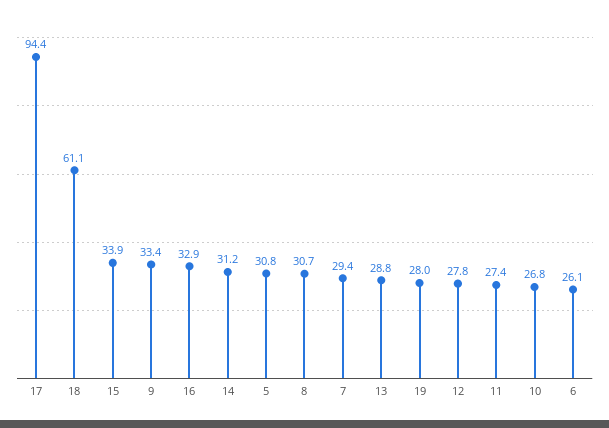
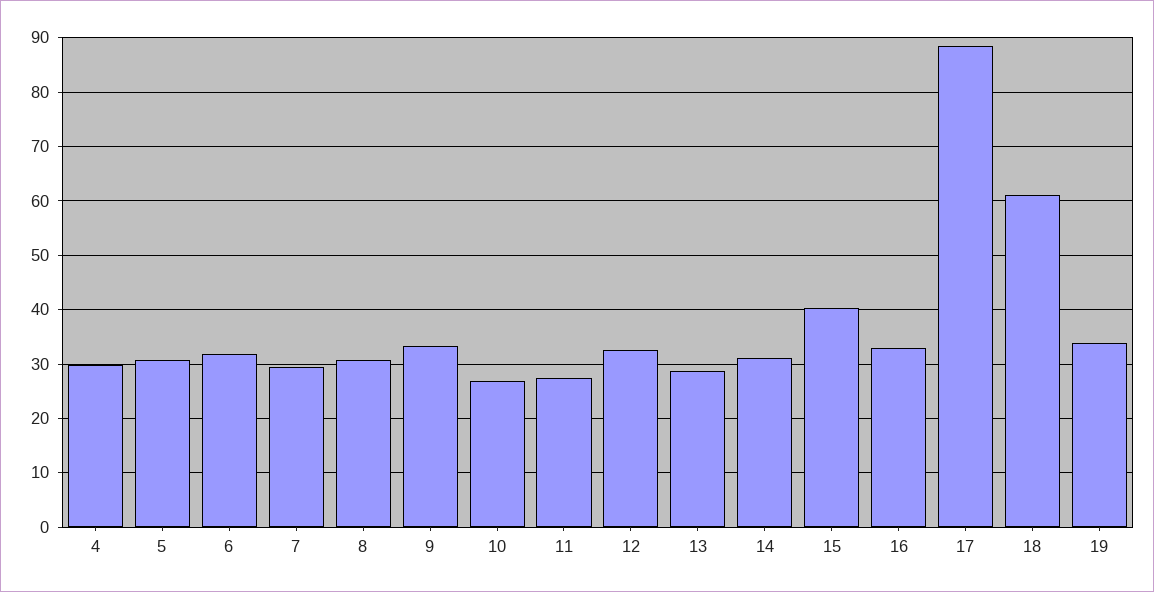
  {
-   "17": 94.4,
+   "17": 88,
    "18": 61.1,
-   "15": 33.9,
+   "15": 40,
    "9": 33.4,
    "16": 32.9,
    "14": 31.2,
    "5": 30.8,
    "8": 30.7,
    "7": 29.4,
    "13": 28.8,
-   "19": 28,
+   "19": 34,
-   "12": 27.8,
+   "12": 32,
    "11": 27.4,
    "10": 26.8,
-   "6": 26.1
+   "6": 32,
+   "4": 30
  }

